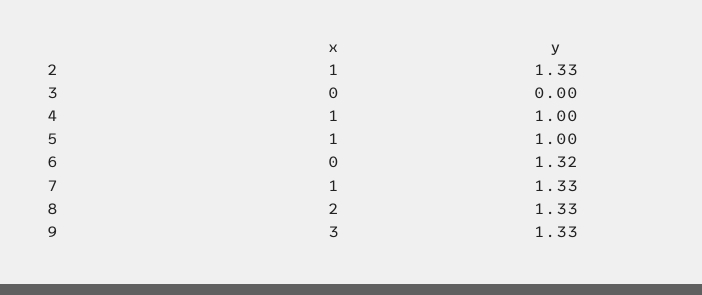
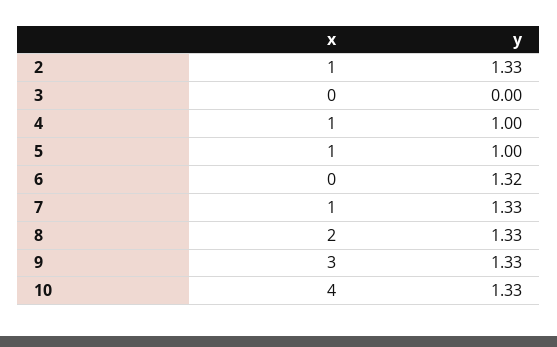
  {
    "x": {
      "2": 1,
      "3": 0,
      "4": 1,
      "5": 1,
      "6": 0,
      "7": 1,
      "8": 2,
-     "9": 3
+     "9": 3,
+     "10": 4
    },
    "y": {
      "2": 1.33,
      "3": 0,
      "4": 1,
      "5": 1,
      "6": 1.32,
      "7": 1.33,
      "8": 1.33,
-     "9": 1.33
+     "9": 1.33,
+     "10": 1.33
    }
  }

